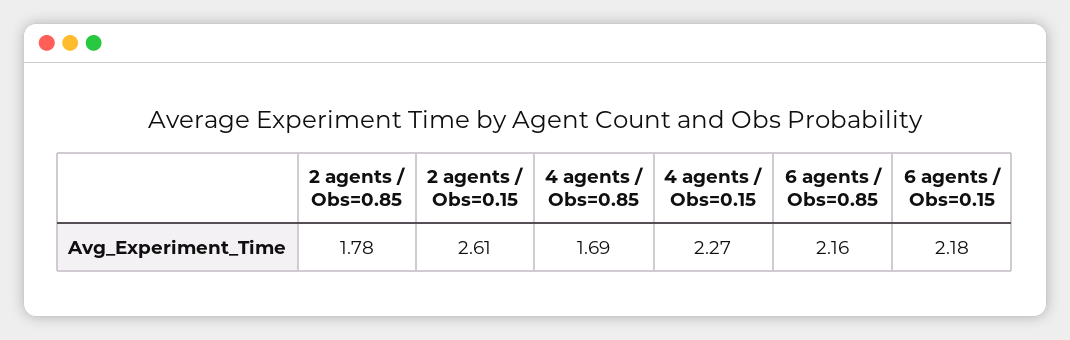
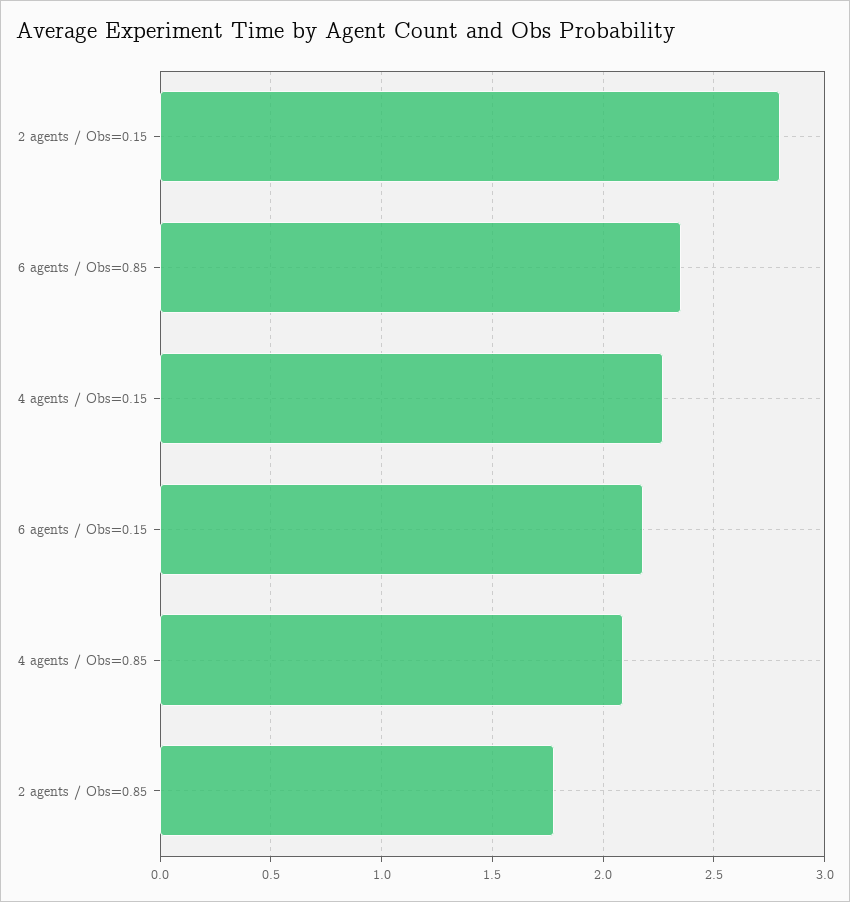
  {
    "2 agents / Obs=0.85": 1.78,
-   "2 agents / Obs=0.15": 2.61,
+   "2 agents / Obs=0.15": 2.8,
-   "4 agents / Obs=0.85": 1.69,
+   "4 agents / Obs=0.85": 2.1,
    "4 agents / Obs=0.15": 2.27,
-   "6 agents / Obs=0.85": 2.16,
+   "6 agents / Obs=0.85": 2.35,
    "6 agents / Obs=0.15": 2.18
  }

